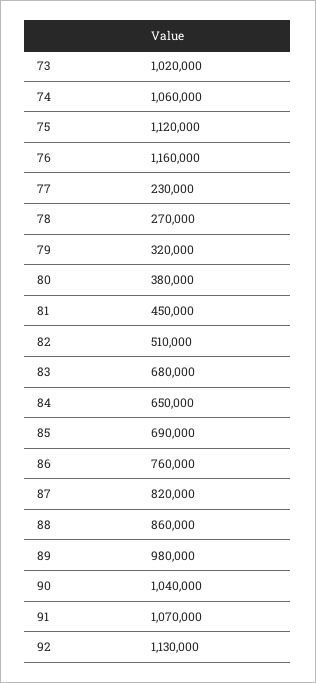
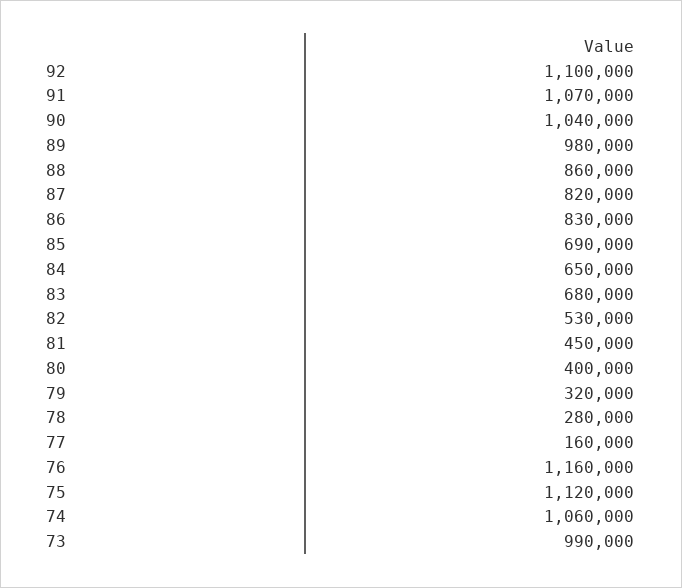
  {
-   "73": 1020000,
+   "73": 990000,
    "74": 1060000,
    "75": 1120000,
    "76": 1160000,
-   "77": 230000,
+   "77": 160000,
-   "78": 270000,
+   "78": 280000,
    "79": 320000,
-   "80": 380000,
+   "80": 400000,
    "81": 450000,
-   "82": 510000,
+   "82": 530000,
    "83": 680000,
    "84": 650000,
    "85": 690000,
-   "86": 760000,
+   "86": 830000,
    "87": 820000,
    "88": 860000,
    "89": 980000,
    "90": 1040000,
    "91": 1070000,
-   "92": 1130000
+   "92": 1100000
  }

